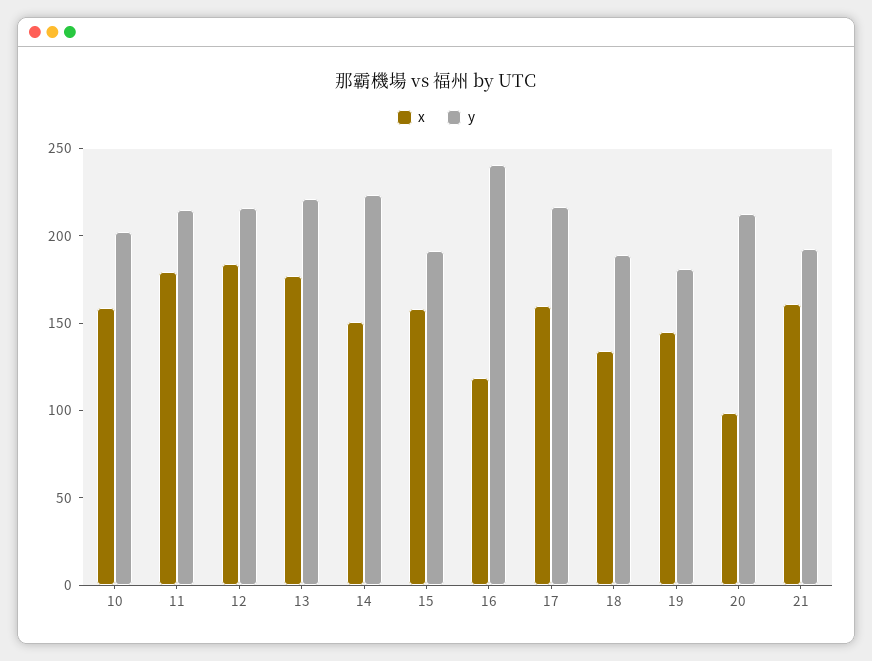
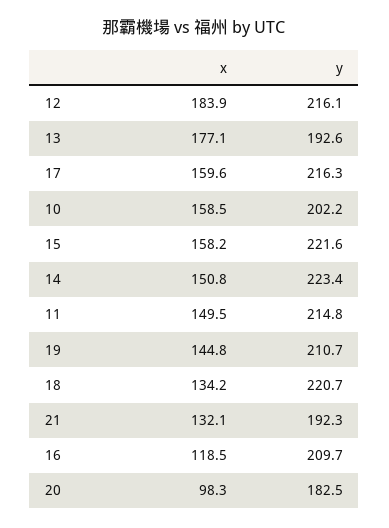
  {
    "x": {
      "10": 158.5,
-     "11": 180,
+     "11": 149.5,
      "12": 183.9,
      "13": 177.1,
      "14": 150.8,
      "15": 158.2,
      "16": 118.5,
      "17": 159.6,
      "18": 134.2,
      "19": 144.8,
      "20": 98.3,
-     "21": 160
+     "21": 132.1
    },
    "y": {
      "10": 202.2,
      "11": 214.8,
      "12": 216.1,
-     "13": 220,
+     "13": 192.6,
      "14": 223.4,
-     "15": 190,
+     "15": 221.6,
-     "16": 240,
+     "16": 209.7,
      "17": 216.3,
-     "18": 190,
+     "18": 220.7,
-     "19": 180,
+     "19": 210.7,
-     "20": 210,
+     "20": 182.5,
      "21": 192.3
    }
  }

